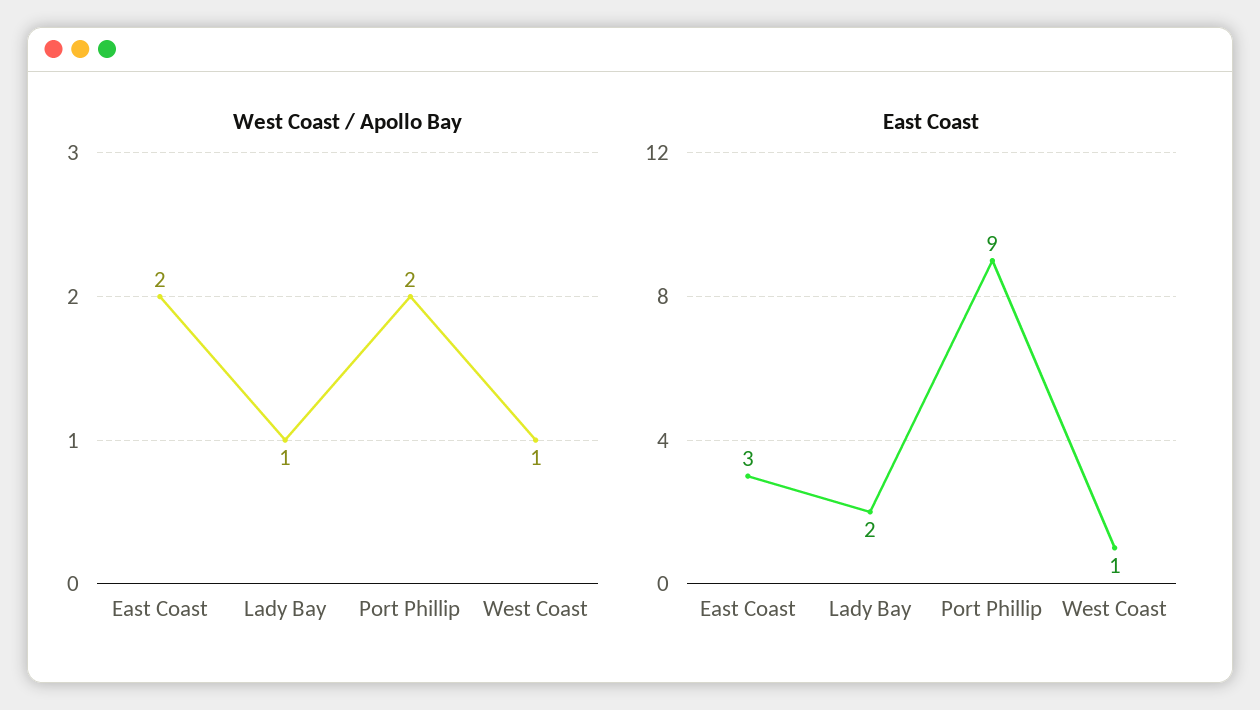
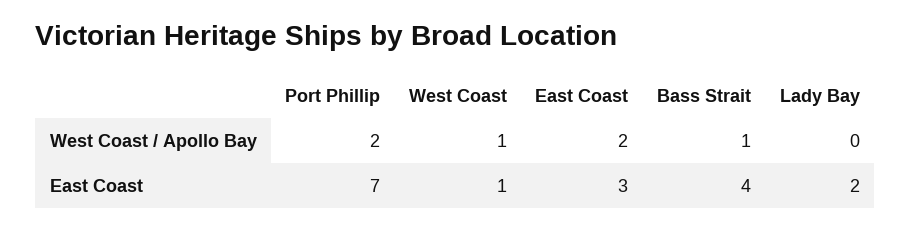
  {
    "West Coast / Apollo Bay": {
      "East Coast": 2,
-     "Lady Bay": 1,
+     "Lady Bay": 0,
      "Port Phillip": 2,
-     "West Coast": 1
+     "West Coast": 1,
+     "Bass Strait": 1
    },
    "East Coast": {
      "East Coast": 3,
      "Lady Bay": 2,
-     "Port Phillip": 9,
+     "Port Phillip": 7,
-     "West Coast": 1
+     "West Coast": 1,
+     "Bass Strait": 4
    }
  }

